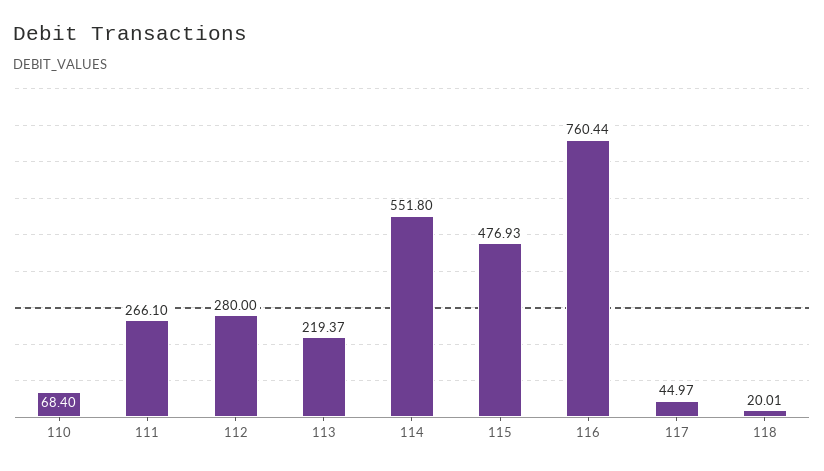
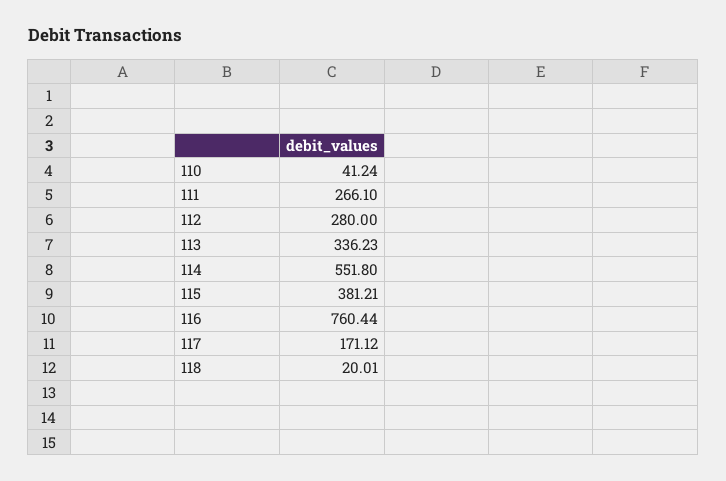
  {
-   "110": 68.4,
+   "110": 41.24,
    "111": 266.1,
    "112": 280,
-   "113": 219.37,
+   "113": 336.23,
    "114": 551.8,
-   "115": 476.93,
+   "115": 381.21,
    "116": 760.44,
-   "117": 44.97,
+   "117": 171.12,
    "118": 20.01
  }

